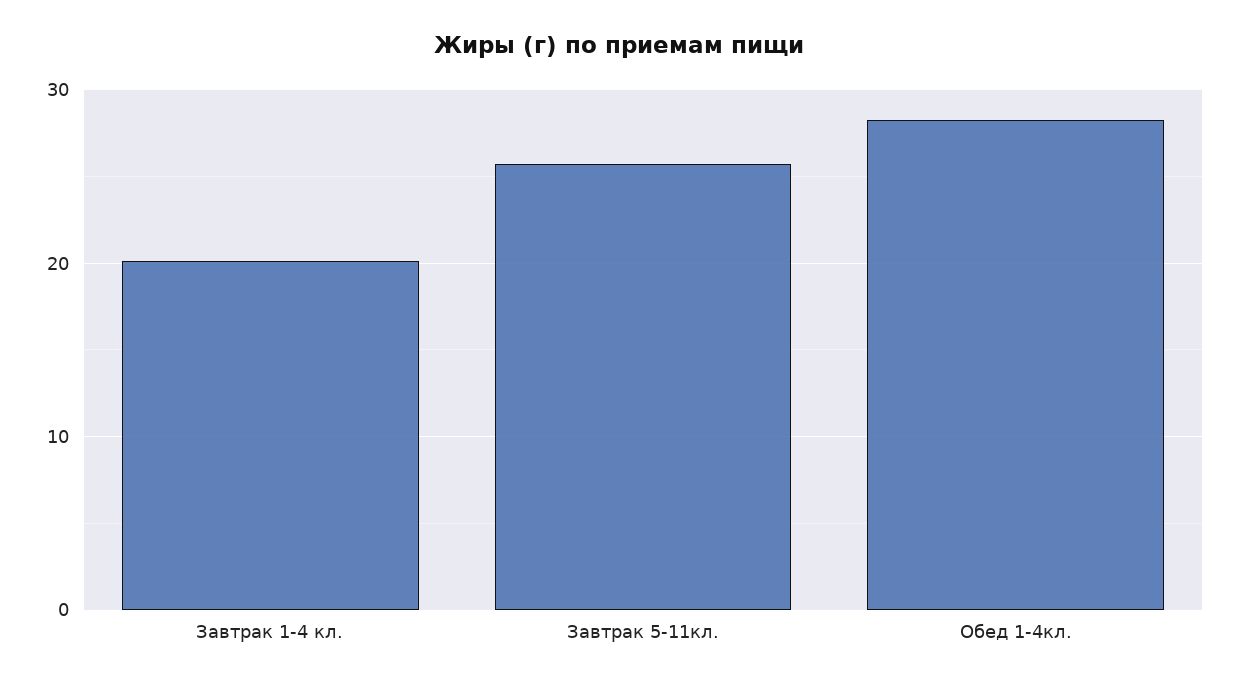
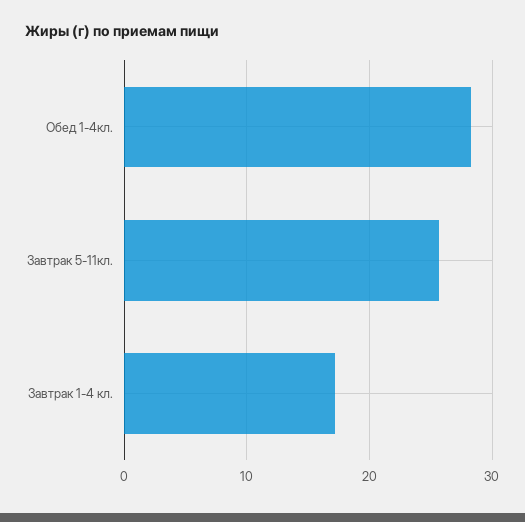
  {
-   "Завтрак 1-4 кл.": 20,
+   "Завтрак 1-4 кл.": 17,
    "Завтрак 5-11кл.": 26,
    "Обед 1-4кл.": 28
  }

